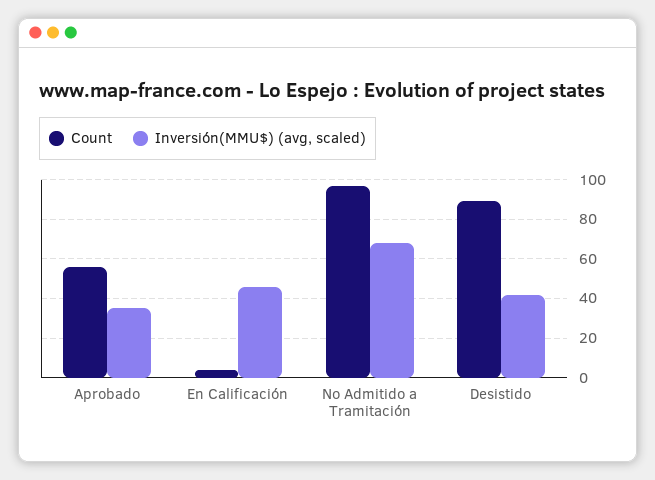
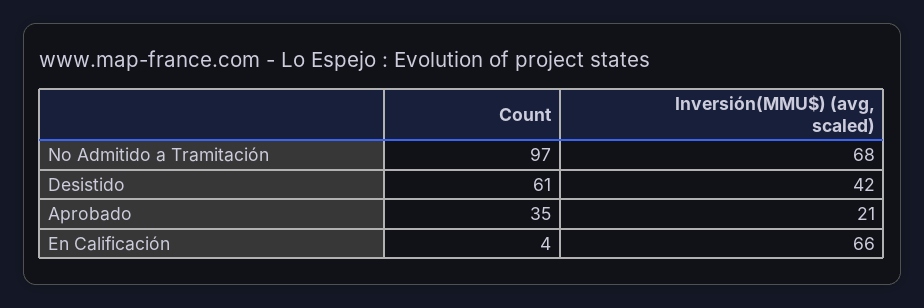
  {
    "Count": {
-     "Aprobado": 55,
+     "Aprobado": 35,
      "En Calificación": 4,
      "No Admitido a Tramitación": 97,
-     "Desistido": 90
+     "Desistido": 61
    },
    "Inversión(MMU$) (avg, scaled)": {
-     "Aprobado": 35,
+     "Aprobado": 21,
-     "En Calificación": 45,
+     "En Calificación": 66,
      "No Admitido a Tramitación": 68,
      "Desistido": 42
    }
  }

